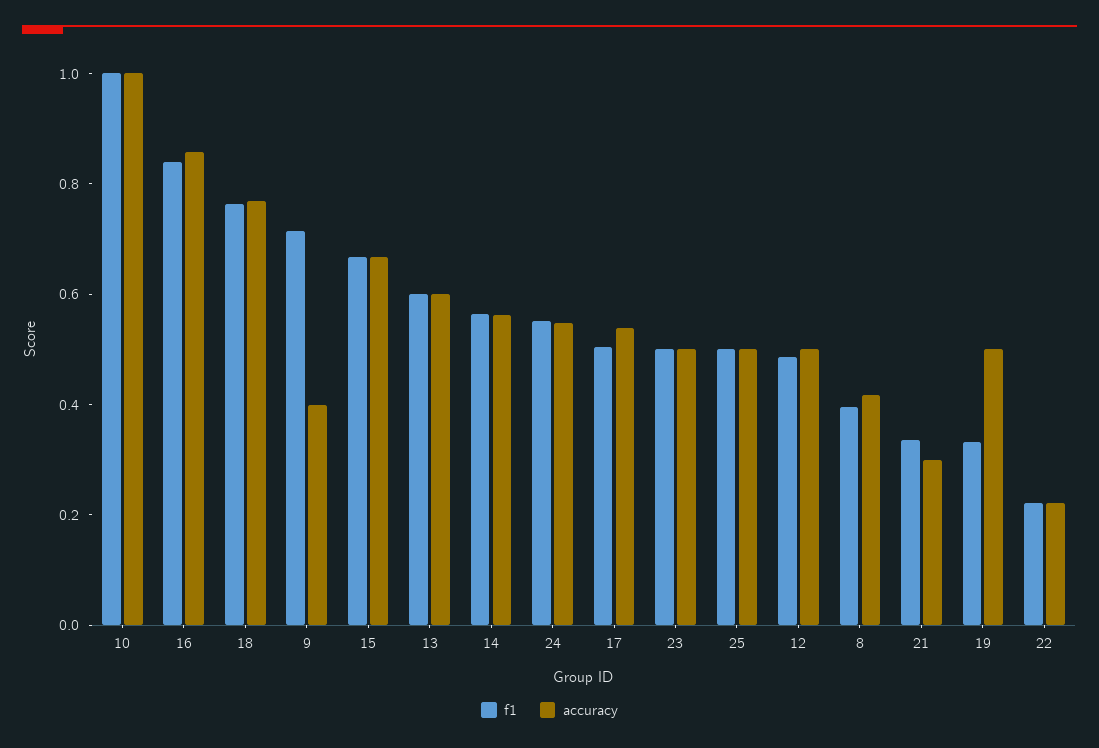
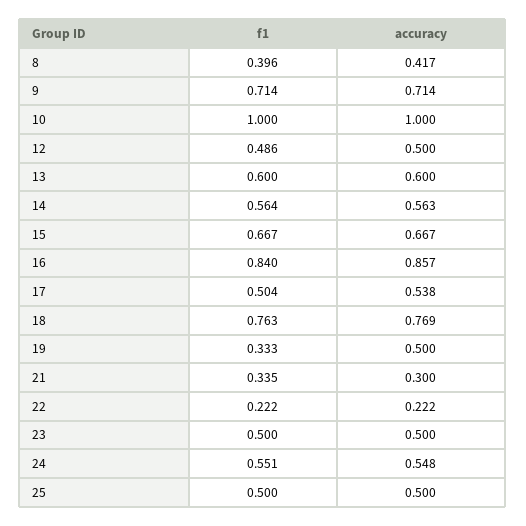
  {
    "f1": {
      "10": 1,
      "16": 0.84,
      "18": 0.763,
      "9": 0.714,
      "15": 0.667,
      "13": 0.6,
      "14": 0.564,
      "24": 0.551,
      "17": 0.504,
      "23": 0.5,
      "25": 0.5,
      "12": 0.486,
      "8": 0.396,
      "21": 0.335,
      "19": 0.333,
      "22": 0.222
    },
    "accuracy": {
      "10": 1,
      "16": 0.857,
      "18": 0.769,
-     "9": 0.4,
+     "9": 0.714,
      "15": 0.667,
      "13": 0.6,
      "14": 0.563,
      "24": 0.548,
      "17": 0.538,
      "23": 0.5,
      "25": 0.5,
      "12": 0.5,
      "8": 0.417,
      "21": 0.3,
      "19": 0.5,
      "22": 0.222
    }
  }

